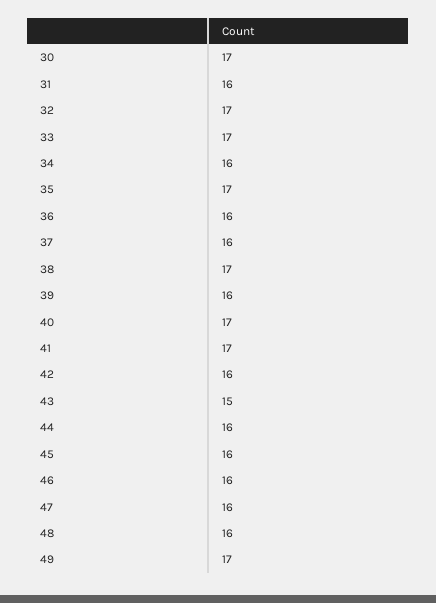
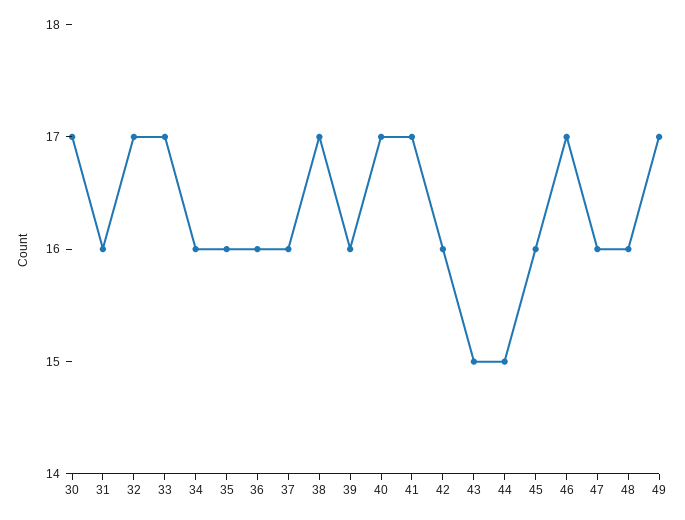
  {
    "30": 17,
    "31": 16,
    "32": 17,
    "33": 17,
    "34": 16,
-   "35": 17,
+   "35": 16,
    "36": 16,
    "37": 16,
    "38": 17,
    "39": 16,
    "40": 17,
    "41": 17,
    "42": 16,
    "43": 15,
-   "44": 16,
+   "44": 15,
    "45": 16,
-   "46": 16,
+   "46": 17,
    "47": 16,
    "48": 16,
    "49": 17
  }

